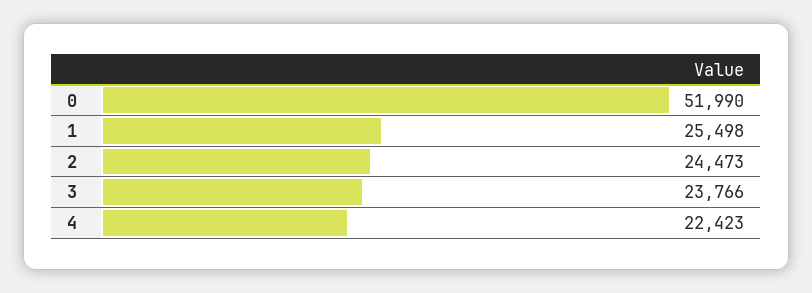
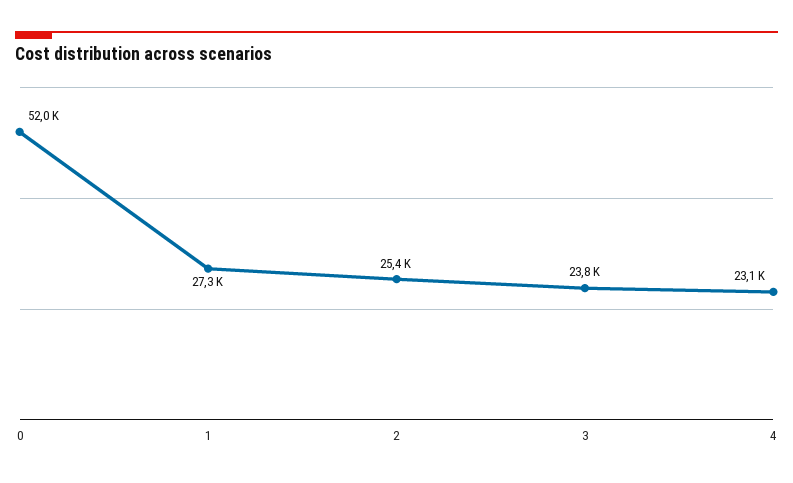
  {
    "0": 51990,
-   "1": 25498,
+   "1": 27300,
-   "2": 24473,
+   "2": 25400,
    "3": 23766,
-   "4": 22423
+   "4": 23100
  }

